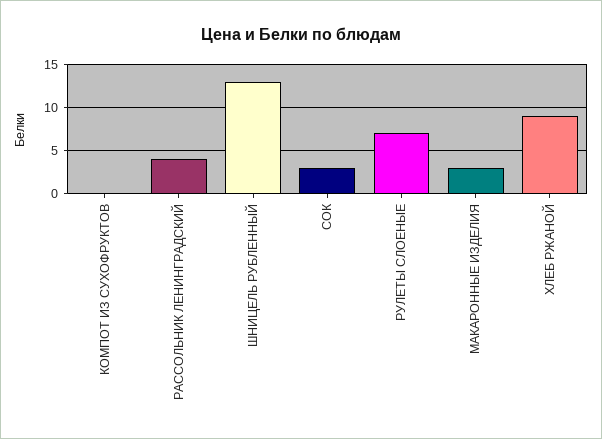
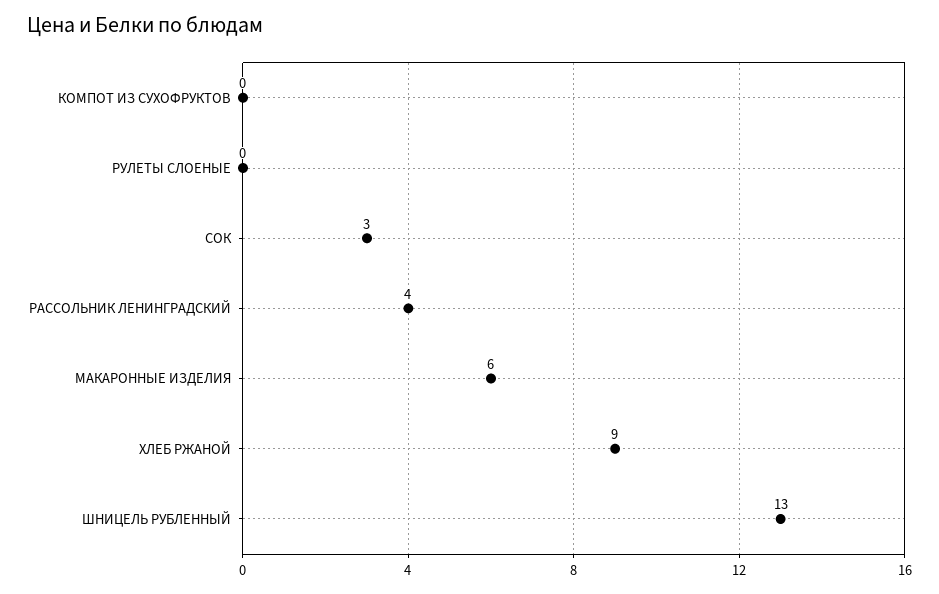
  {
    "КОМПОТ ИЗ СУХОФРУКТОВ": 0,
    "РАССОЛЬНИК ЛЕНИНГРАДСКИЙ": 4,
    "ШНИЦЕЛЬ РУБЛЕННЫЙ": 13,
    "СОК": 3,
-   "РУЛЕТЫ СЛОЕНЫЕ": 7,
+   "РУЛЕТЫ СЛОЕНЫЕ": 0,
-   "МАКАРОННЫЕ ИЗДЕЛИЯ": 3,
+   "МАКАРОННЫЕ ИЗДЕЛИЯ": 6,
    "ХЛЕБ РЖАНОЙ": 9
  }

